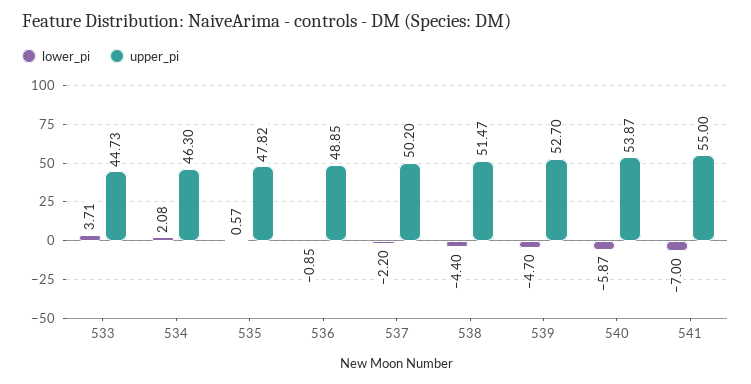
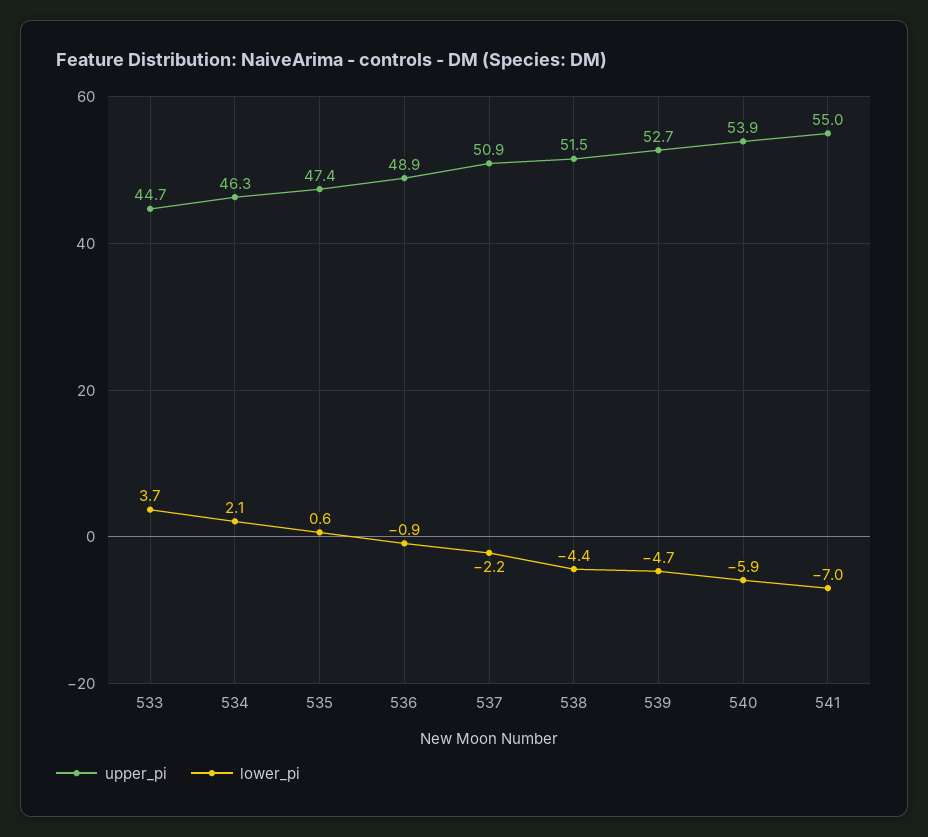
  {
    "lower_pi": {
      "533": 3.71,
      "534": 2.08,
      "535": 0.57,
      "536": -0.85,
      "537": -2.2,
      "538": -4.4,
      "539": -4.7,
      "540": -5.87,
      "541": -7
    },
    "upper_pi": {
      "533": 44.73,
      "534": 46.3,
-     "535": 47.82,
+     "535": 47.4,
      "536": 48.85,
-     "537": 50.2,
+     "537": 50.9,
      "538": 51.47,
      "539": 52.7,
      "540": 53.87,
      "541": 55
    }
  }

